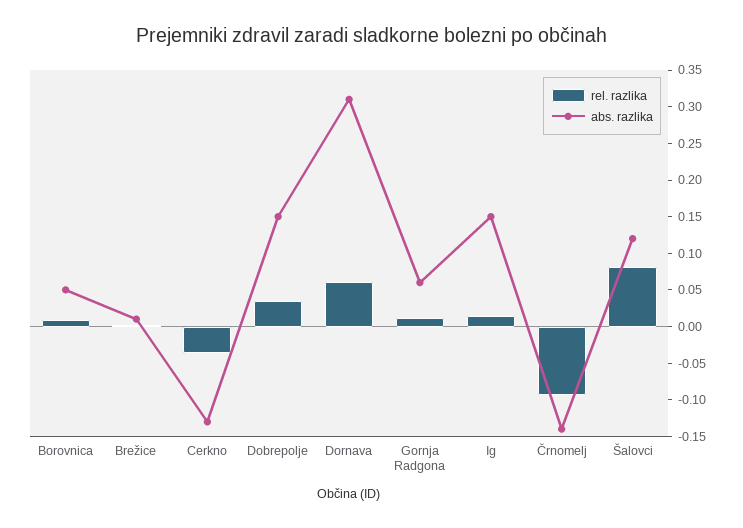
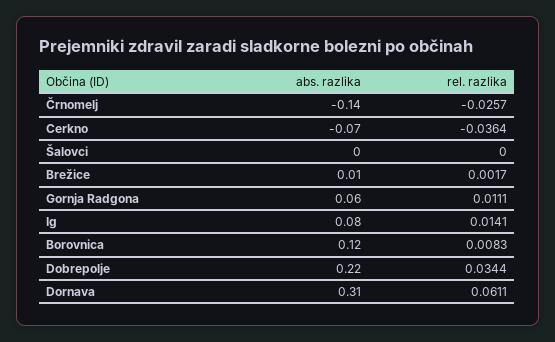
  {
    "rel. razlika": {
      "Borovnica": 0.0083,
      "Brežice": 0.0017,
      "Cerkno": -0.0364,
      "Dobrepolje": 0.0344,
      "Dornava": 0.0611,
      "Gornja Radgona": 0.0111,
      "Ig": 0.0141,
-     "Črnomelj": -0.1,
+     "Črnomelj": -0.0257,
-     "Šalovci": 0.075
+     "Šalovci": 0
    },
    "abs. razlika": {
-     "Borovnica": 0.05,
+     "Borovnica": 0.12,
      "Brežice": 0.01,
-     "Cerkno": -0.125,
+     "Cerkno": -0.07,
-     "Dobrepolje": 0.15,
+     "Dobrepolje": 0.22,
      "Dornava": 0.31,
      "Gornja Radgona": 0.06,
-     "Ig": 0.15,
+     "Ig": 0.08,
      "Črnomelj": -0.14,
-     "Šalovci": 0.125
+     "Šalovci": 0
    }
  }

